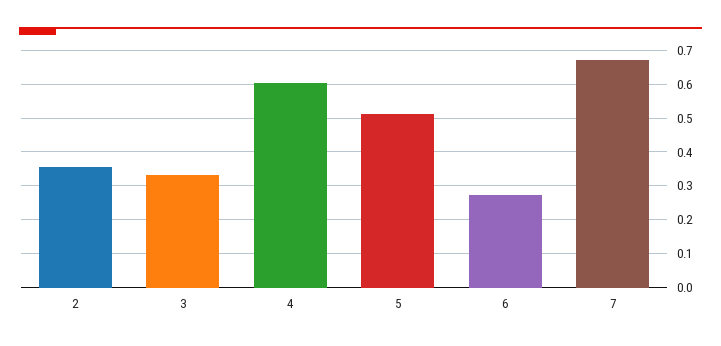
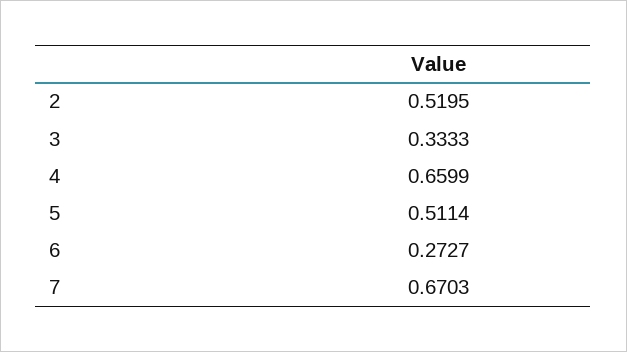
  {
-   "2": 0.36,
+   "2": 0.5195,
    "3": 0.3333,
-   "4": 0.6,
+   "4": 0.6599,
    "5": 0.5114,
    "6": 0.2727,
    "7": 0.6703
  }

